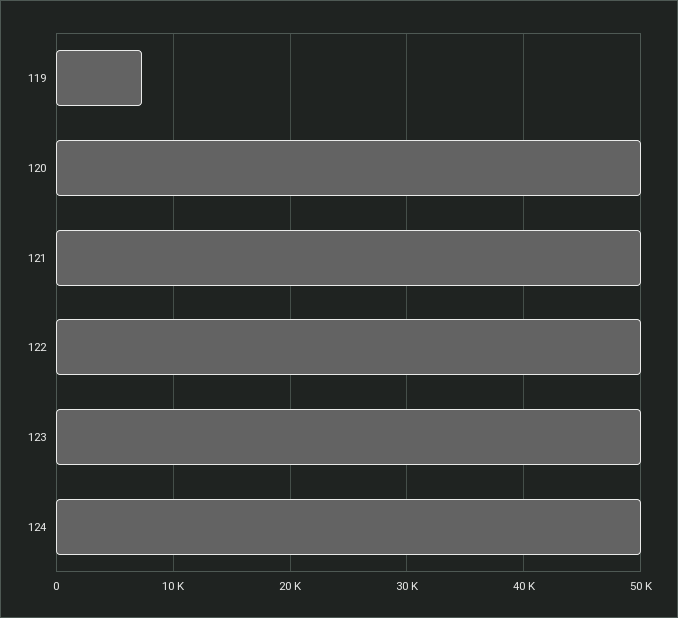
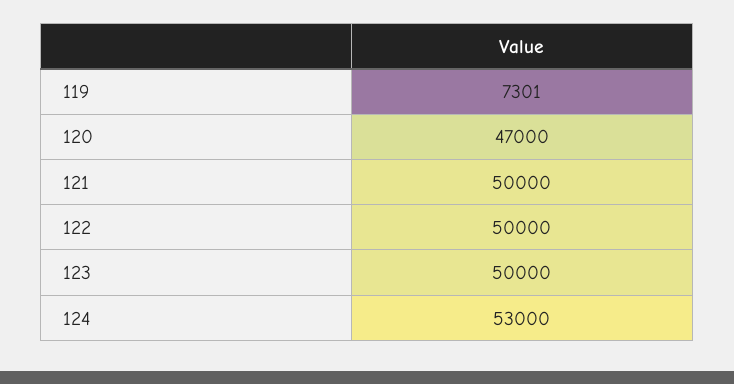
  {
    "119": 7301,
-   "120": 50000,
+   "120": 47000,
    "121": 50000,
    "122": 50000,
    "123": 50000,
-   "124": 50000
+   "124": 53000
  }

